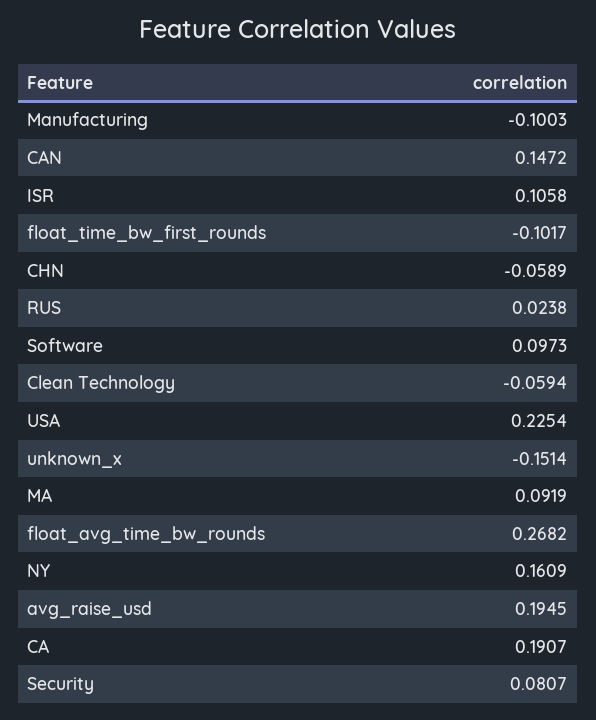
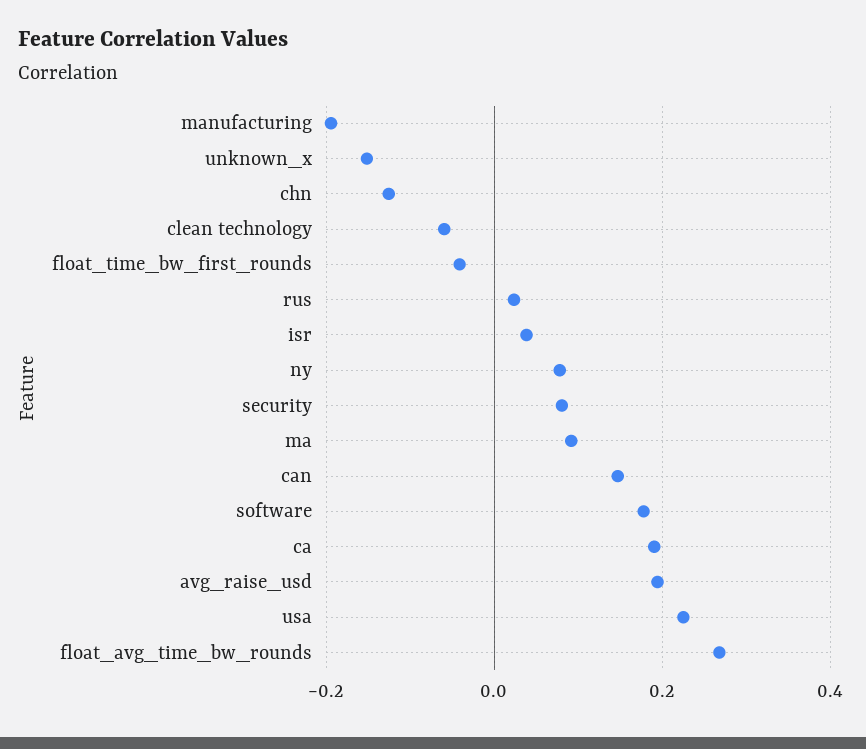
  {
-   "Manufacturing": -0.1003,
+   "Manufacturing": -0.2,
    "CAN": 0.1472,
-   "ISR": 0.1058,
+   "ISR": 0.04,
-   "float_time_bw_first_rounds": -0.1017,
+   "float_time_bw_first_rounds": -0.04,
-   "CHN": -0.0589,
+   "CHN": -0.12,
    "RUS": 0.0238,
-   "Software": 0.0973,
+   "Software": 0.18,
    "Clean Technology": -0.0594,
    "USA": 0.2254,
    "unknown_x": -0.1514,
    "MA": 0.0919,
    "float_avg_time_bw_rounds": 0.2682,
-   "NY": 0.1609,
+   "NY": 0.08,
    "avg_raise_usd": 0.1945,
    "CA": 0.1907,
    "Security": 0.0807
  }

